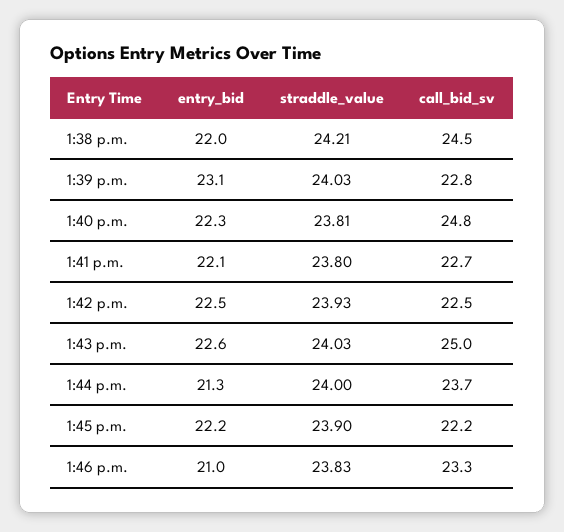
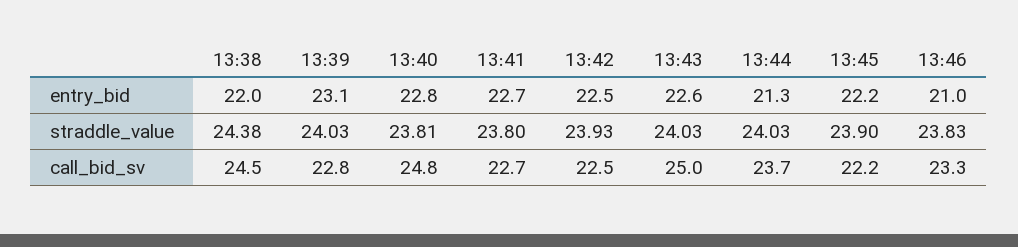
  {
    "entry_bid": {
      "1:38 p.m.": 22,
      "1:39 p.m.": 23.1,
-     "1:40 p.m.": 22.3,
+     "1:40 p.m.": 22.8,
-     "1:41 p.m.": 22.1,
+     "1:41 p.m.": 22.7,
      "1:42 p.m.": 22.5,
      "1:43 p.m.": 22.6,
      "1:44 p.m.": 21.3,
      "1:45 p.m.": 22.2,
      "1:46 p.m.": 21
    },
    "straddle_value": {
-     "1:38 p.m.": 24.21,
+     "1:38 p.m.": 24.38,
      "1:39 p.m.": 24.03,
      "1:40 p.m.": 23.81,
      "1:41 p.m.": 23.8,
      "1:42 p.m.": 23.93,
      "1:43 p.m.": 24.03,
-     "1:44 p.m.": 24,
+     "1:44 p.m.": 24.03,
      "1:45 p.m.": 23.9,
      "1:46 p.m.": 23.83
    },
    "call_bid_sv": {
      "1:38 p.m.": 24.5,
      "1:39 p.m.": 22.8,
      "1:40 p.m.": 24.8,
      "1:41 p.m.": 22.7,
      "1:42 p.m.": 22.5,
      "1:43 p.m.": 25,
      "1:44 p.m.": 23.7,
      "1:45 p.m.": 22.2,
      "1:46 p.m.": 23.3
    }
  }

